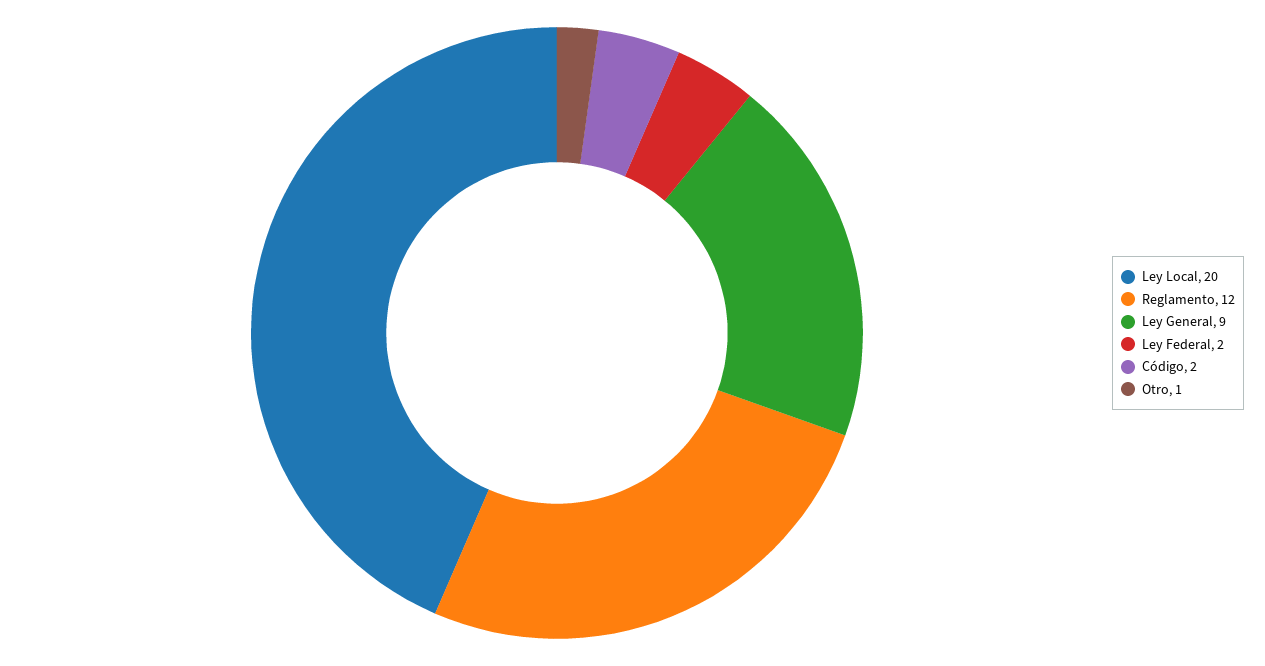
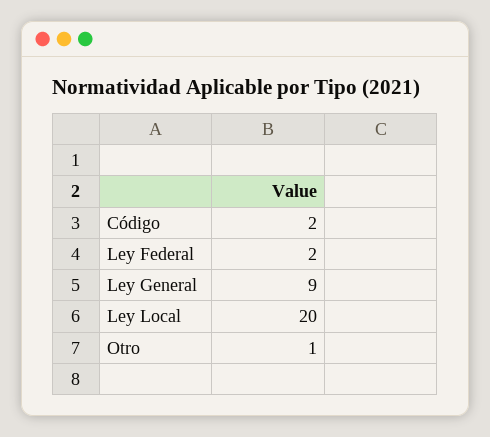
  {
    "Ley Local": 20,
-   "Reglamento": 12,
    "Ley General": 9,
    "Ley Federal": 2,
    "Código": 2,
    "Otro": 1
  }

